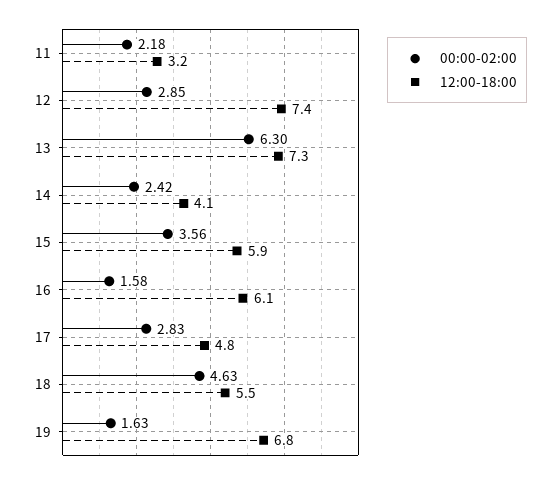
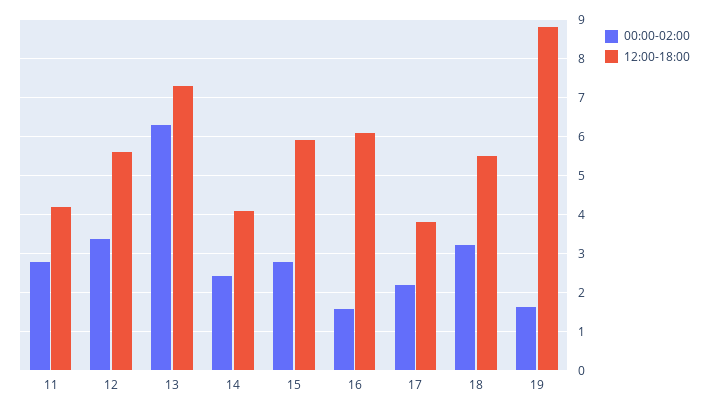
  {
    "00:00-02:00": {
-     "11": 2.18,
+     "11": 2.8,
-     "12": 2.85,
+     "12": 3.4,
      "13": 6.3,
      "14": 2.42,
-     "15": 3.56,
+     "15": 2.8,
      "16": 1.58,
-     "17": 2.83,
+     "17": 2.2,
-     "18": 4.63,
+     "18": 3.2,
      "19": 1.63
    },
    "12:00-18:00": {
-     "11": 3.2,
+     "11": 4.2,
-     "12": 7.4,
+     "12": 5.6,
      "13": 7.3,
      "14": 4.1,
      "15": 5.9,
      "16": 6.1,
-     "17": 4.8,
+     "17": 3.8,
      "18": 5.5,
-     "19": 6.8
+     "19": 8.8
    }
  }

